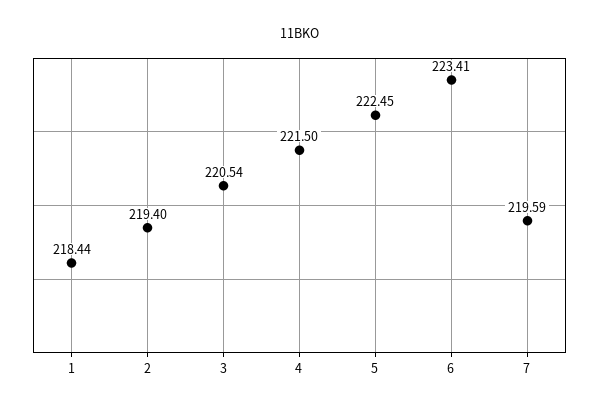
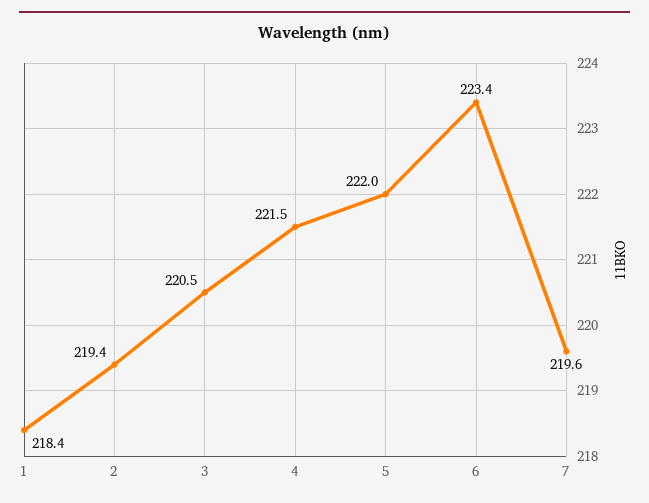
  {
    "1": 218.44,
    "2": 219.4,
    "3": 220.54,
    "4": 221.5,
-   "5": 222.45,
+   "5": 222,
    "6": 223.41,
    "7": 219.59
  }

